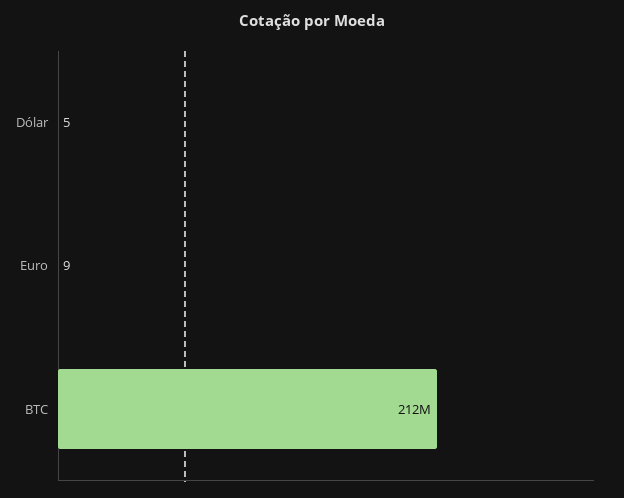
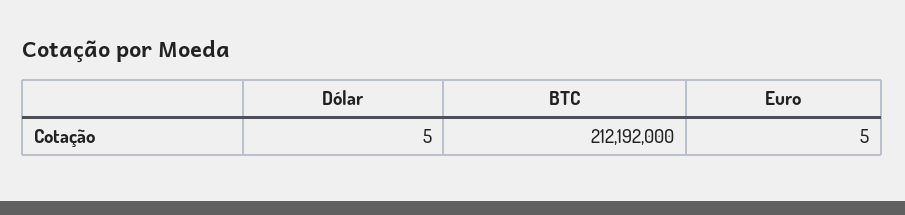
  {
    "Dólar": 5,
-   "Euro": 9,
+   "Euro": 5,
    "BTC": 212192000
  }

